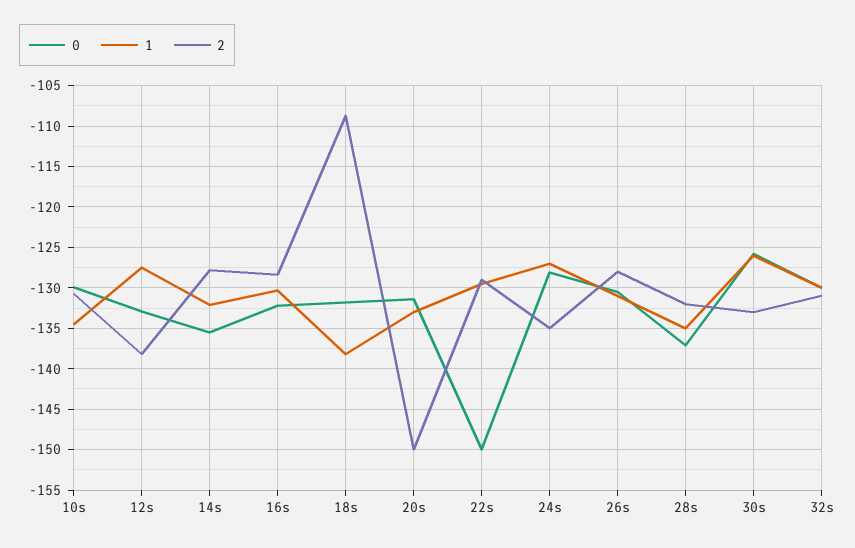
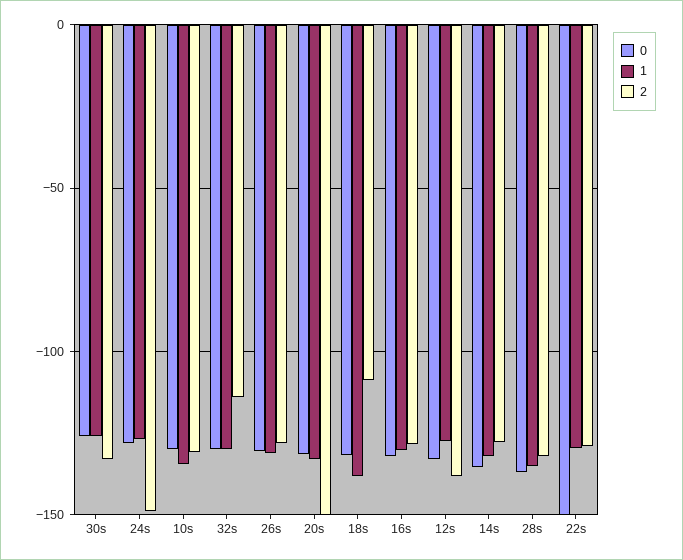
  {
    "0": {
      "10s": -130,
      "12s": -133,
      "14s": -136,
      "16s": -132,
      "18s": -132,
      "20s": -131,
      "22s": -150,
      "24s": -128,
      "26s": -131,
      "28s": -137,
      "30s": -126,
      "32s": -130
    },
    "1": {
      "10s": -135,
      "12s": -128,
      "14s": -132,
      "16s": -130,
      "18s": -138,
      "20s": -133,
      "22s": -130,
      "24s": -127,
      "26s": -131,
      "28s": -135,
      "30s": -126,
      "32s": -130
    },
    "2": {
      "10s": -131,
      "12s": -138,
      "14s": -128,
      "16s": -128,
      "18s": -109,
      "20s": -150,
      "22s": -129,
-     "24s": -135,
+     "24s": -150,
      "26s": -128,
      "28s": -132,
      "30s": -133,
-     "32s": -131
+     "32s": -115
    }
  }

